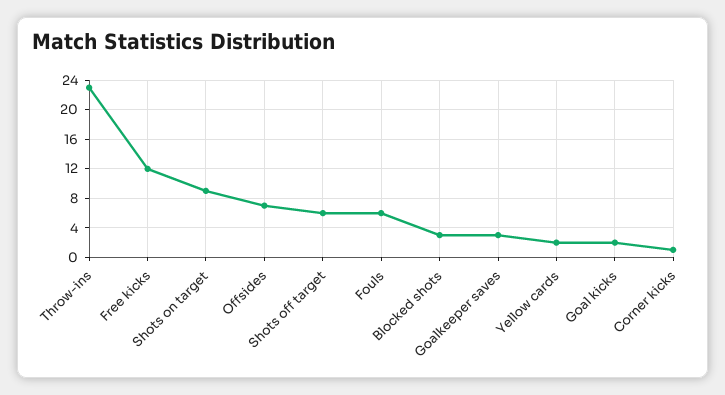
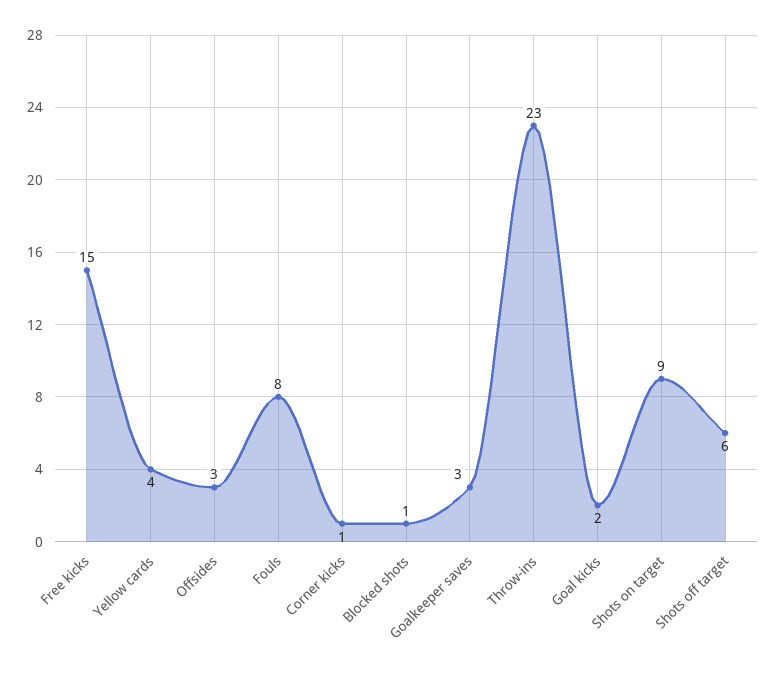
  {
    "Throw-ins": 23,
-   "Free kicks": 12,
+   "Free kicks": 15,
    "Shots on target": 9,
-   "Offsides": 7,
+   "Offsides": 3,
    "Shots off target": 6,
-   "Fouls": 6,
+   "Fouls": 8,
-   "Blocked shots": 3,
+   "Blocked shots": 1,
    "Goalkeeper saves": 3,
-   "Yellow cards": 2,
+   "Yellow cards": 4,
    "Goal kicks": 2,
    "Corner kicks": 1
  }

